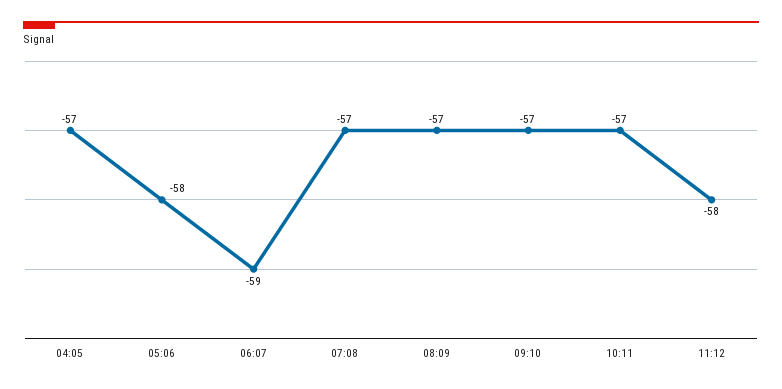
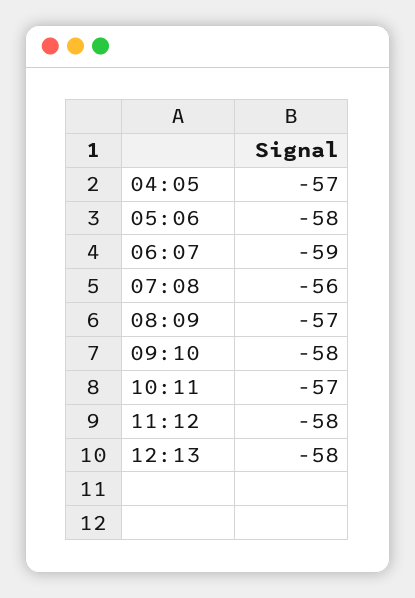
  {
    "04:05": -57,
    "05:06": -58,
    "06:07": -59,
-   "07:08": -57,
+   "07:08": -56,
    "08:09": -57,
-   "09:10": -57,
+   "09:10": -58,
    "10:11": -57,
-   "11:12": -58
+   "11:12": -58,
+   "12:13": -58
  }

